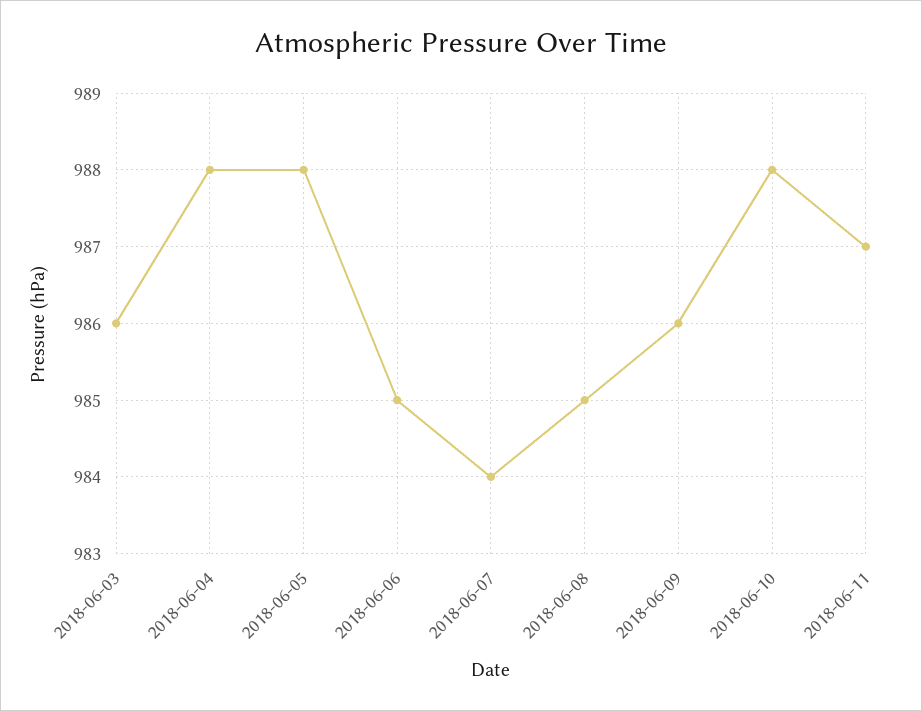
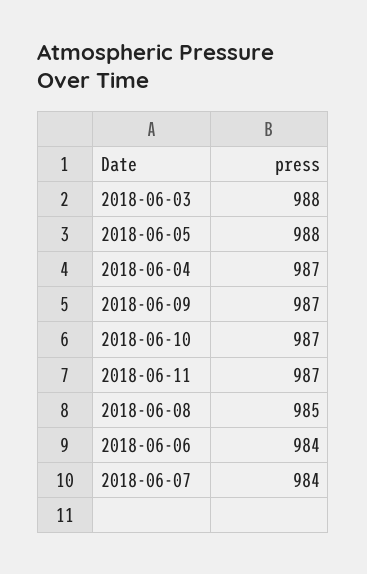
  {
-   "2018-06-03": 986,
+   "2018-06-03": 988,
-   "2018-06-04": 988,
+   "2018-06-04": 987,
    "2018-06-05": 988,
-   "2018-06-06": 985,
+   "2018-06-06": 984,
    "2018-06-07": 984,
    "2018-06-08": 985,
-   "2018-06-09": 986,
+   "2018-06-09": 987,
-   "2018-06-10": 988,
+   "2018-06-10": 987,
    "2018-06-11": 987
  }

